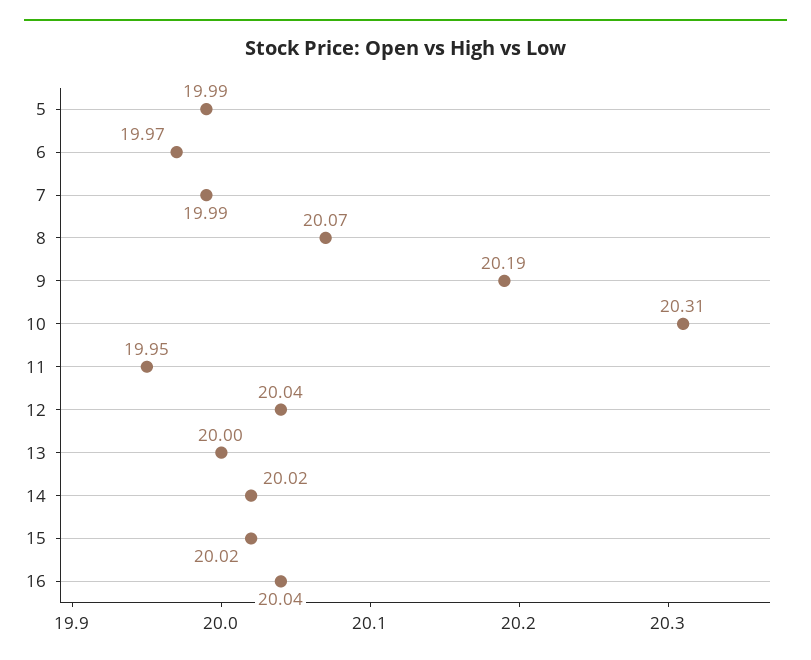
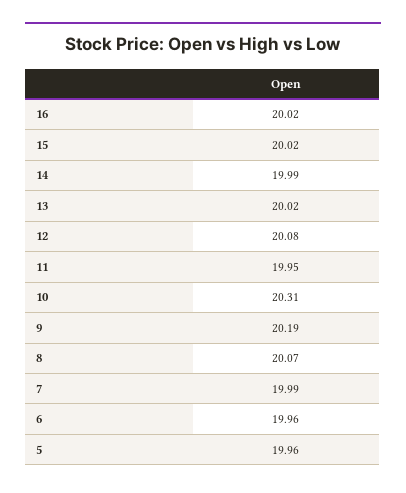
  {
-   "5": 19.99,
+   "5": 19.96,
-   "6": 19.97,
+   "6": 19.96,
    "7": 19.99,
    "8": 20.07,
    "9": 20.19,
    "10": 20.31,
    "11": 19.95,
-   "12": 20.04,
+   "12": 20.08,
-   "13": 20,
+   "13": 20.02,
-   "14": 20.02,
+   "14": 19.99,
    "15": 20.02,
-   "16": 20.04
+   "16": 20.02
  }

